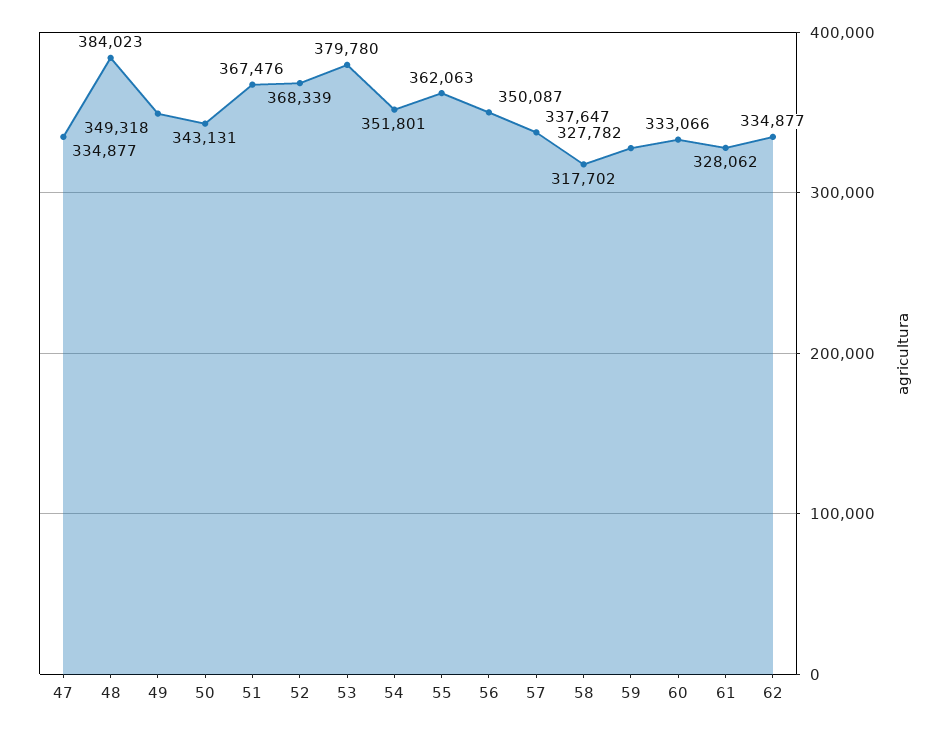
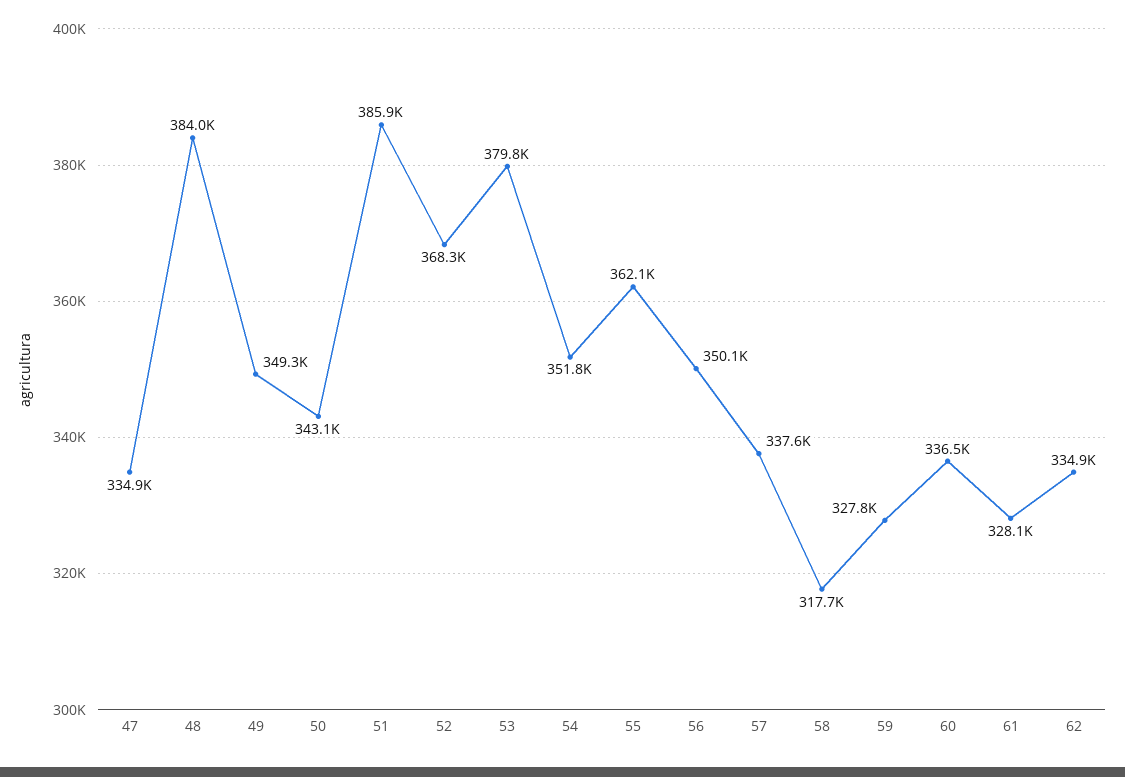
  {
    "47": 334877,
    "48": 384023,
    "49": 349318,
    "50": 343131,
-   "51": 367476,
+   "51": 385900,
    "52": 368339,
    "53": 379780,
    "54": 351801,
    "55": 362063,
    "56": 350087,
    "57": 337647,
    "58": 317702,
    "59": 327782,
-   "60": 333066,
+   "60": 336500,
    "61": 328062,
    "62": 334877
  }

